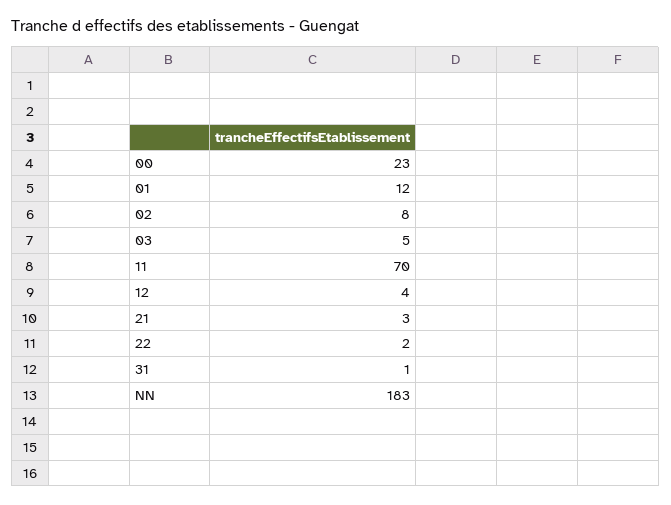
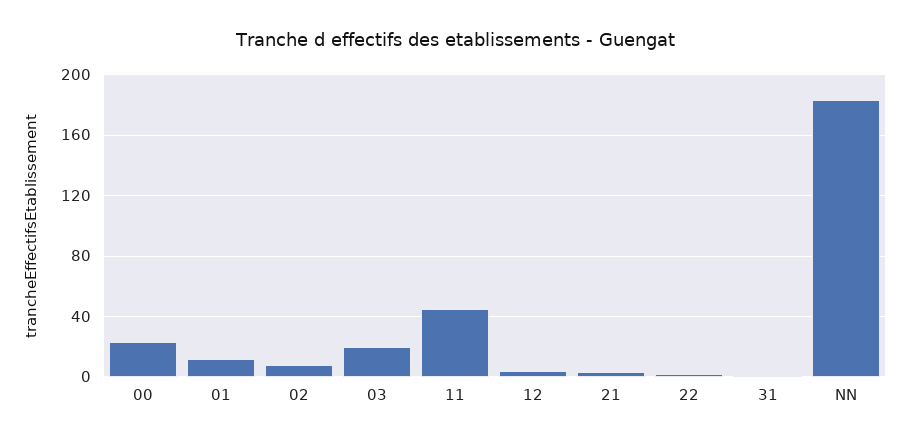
  {
    "00": 23,
    "01": 12,
    "02": 8,
-   "03": 5,
+   "03": 20,
-   "11": 70,
+   "11": 45,
    "12": 4,
    "21": 3,
    "22": 2,
    "31": 1,
    "NN": 183
  }

